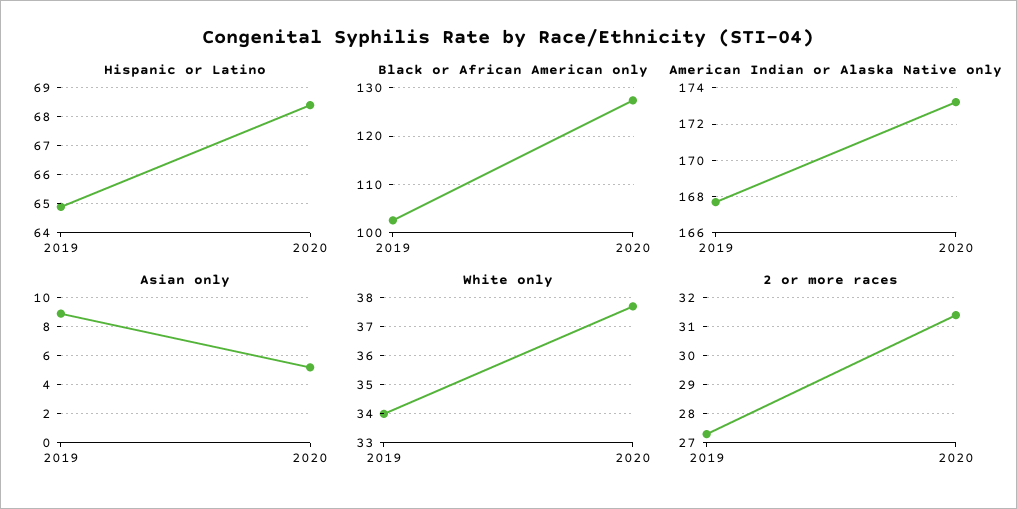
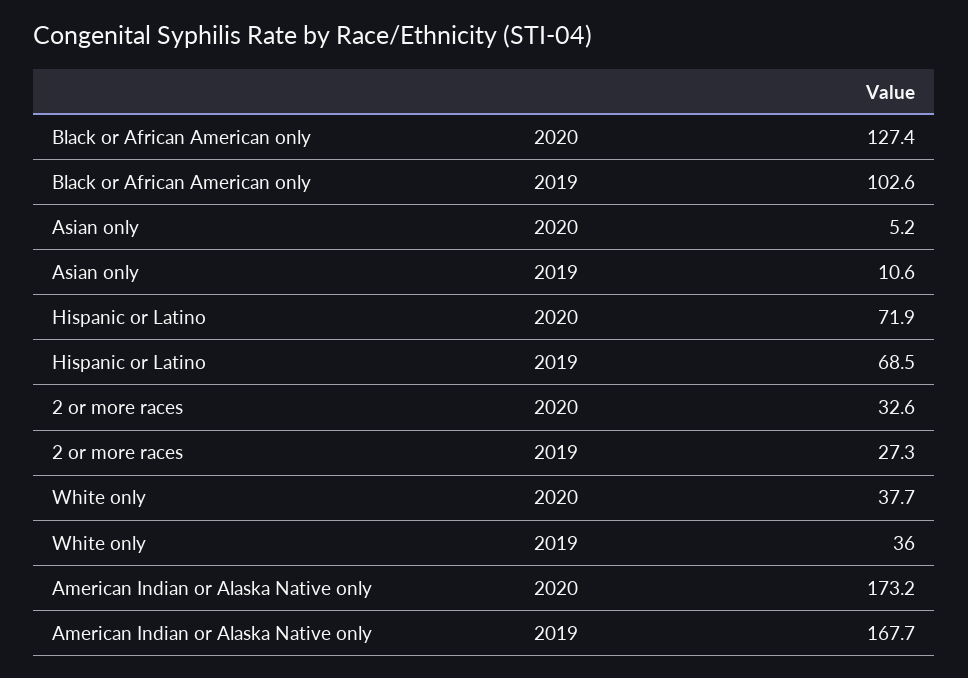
  {
    "Hispanic or Latino": {
-     "2019": 65,
+     "2019": 68.5,
-     "2020": 68.5
+     "2020": 71.9
    },
    "Black or African American only": {
      "2019": 102.6,
      "2020": 127.4
    },
    "American Indian or Alaska Native only": {
      "2019": 167.7,
      "2020": 173.2
    },
    "Asian only": {
-     "2019": 9,
+     "2019": 10.6,
      "2020": 5.2
    },
    "White only": {
-     "2019": 34,
+     "2019": 36,
      "2020": 37.7
    },
    "2 or more races": {
      "2019": 27.3,
-     "2020": 31.5
+     "2020": 32.6
    }
  }

